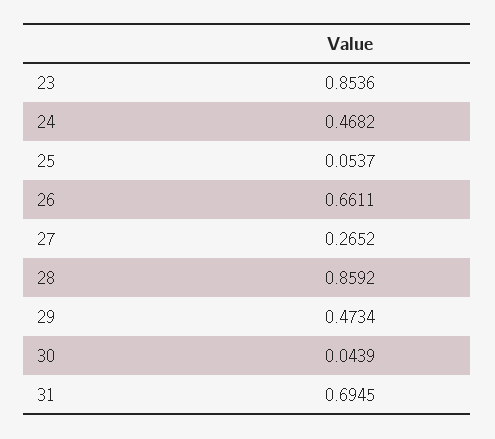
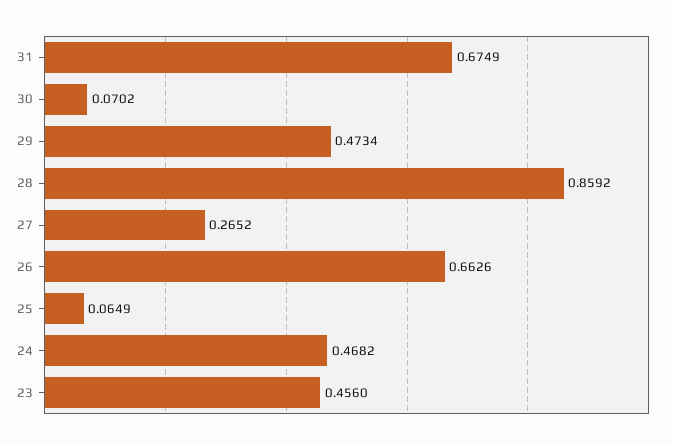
  {
-   "23": 0.8536,
+   "23": 0.456,
    "24": 0.4682,
-   "25": 0.0537,
+   "25": 0.0649,
-   "26": 0.6611,
+   "26": 0.6626,
    "27": 0.2652,
    "28": 0.8592,
    "29": 0.4734,
-   "30": 0.0439,
+   "30": 0.0702,
-   "31": 0.6945
+   "31": 0.6749
  }

